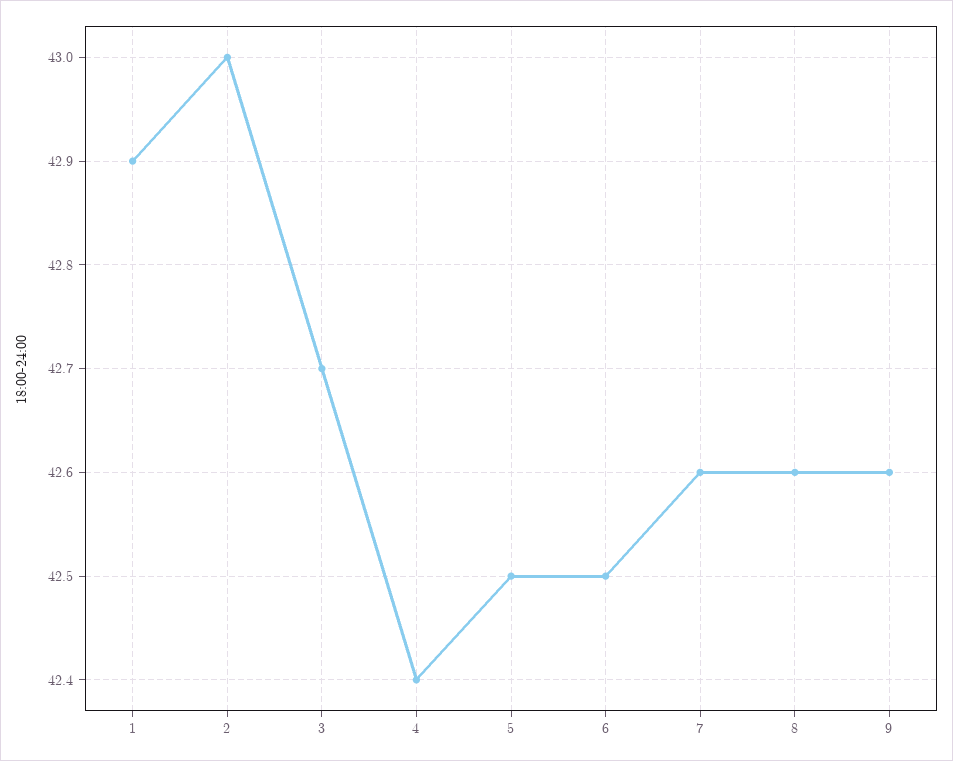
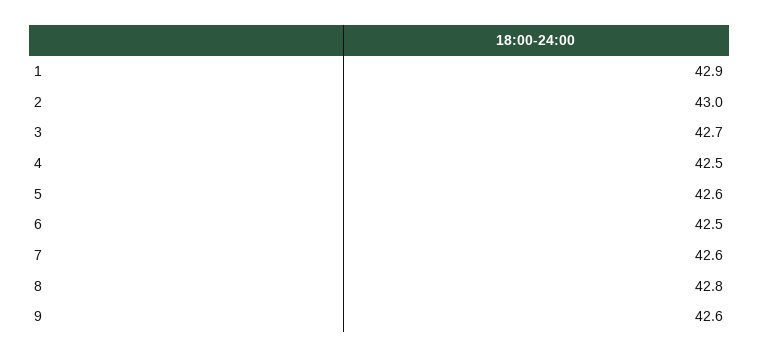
  {
    "1": 42.9,
    "2": 43,
    "3": 42.7,
-   "4": 42.4,
+   "4": 42.5,
-   "5": 42.5,
+   "5": 42.6,
    "6": 42.5,
    "7": 42.6,
-   "8": 42.6,
+   "8": 42.8,
    "9": 42.6
  }

